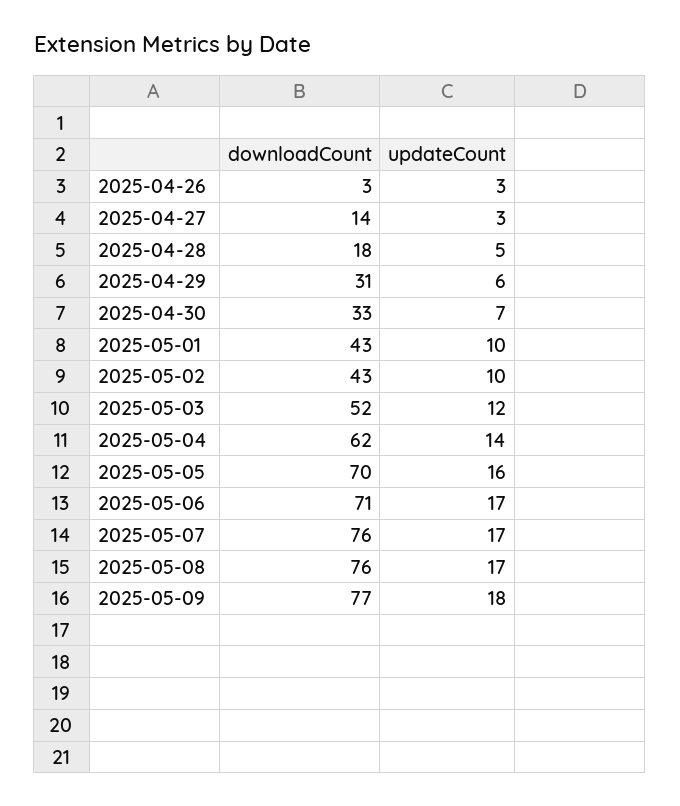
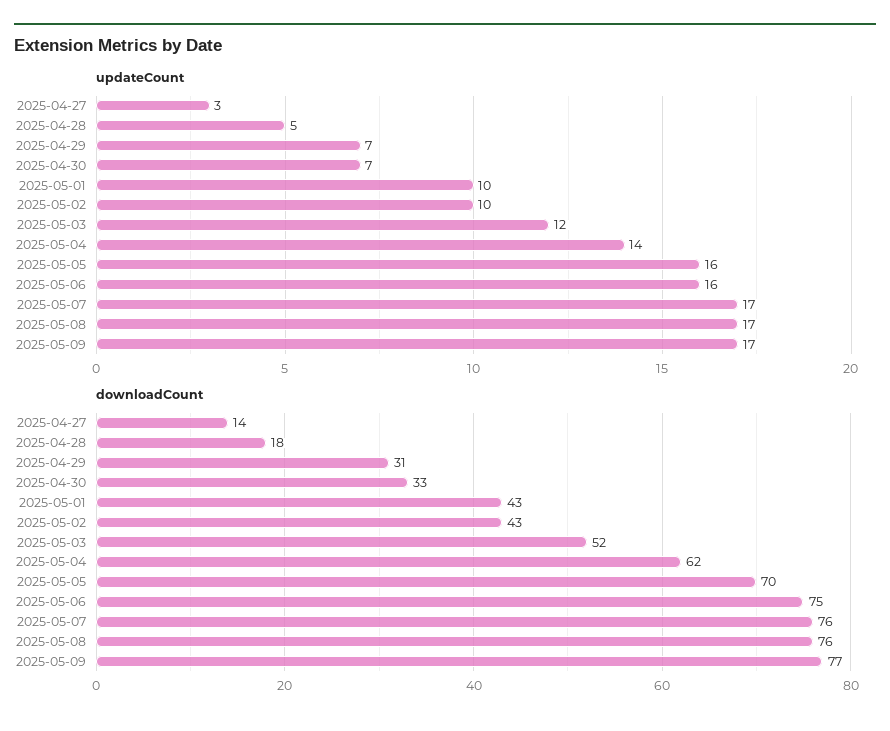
  {
    "downloadCount": {
-     "2025-04-26": 3,
      "2025-04-27": 14,
      "2025-04-28": 18,
      "2025-04-29": 31,
      "2025-04-30": 33,
      "2025-05-01": 43,
      "2025-05-02": 43,
      "2025-05-03": 52,
      "2025-05-04": 62,
      "2025-05-05": 70,
-     "2025-05-06": 71,
+     "2025-05-06": 75,
      "2025-05-07": 76,
      "2025-05-08": 76,
      "2025-05-09": 77
    },
    "updateCount": {
-     "2025-04-26": 3,
      "2025-04-27": 3,
      "2025-04-28": 5,
-     "2025-04-29": 6,
+     "2025-04-29": 7,
      "2025-04-30": 7,
      "2025-05-01": 10,
      "2025-05-02": 10,
      "2025-05-03": 12,
      "2025-05-04": 14,
      "2025-05-05": 16,
-     "2025-05-06": 17,
+     "2025-05-06": 16,
      "2025-05-07": 17,
      "2025-05-08": 17,
-     "2025-05-09": 18
+     "2025-05-09": 17
    }
  }

